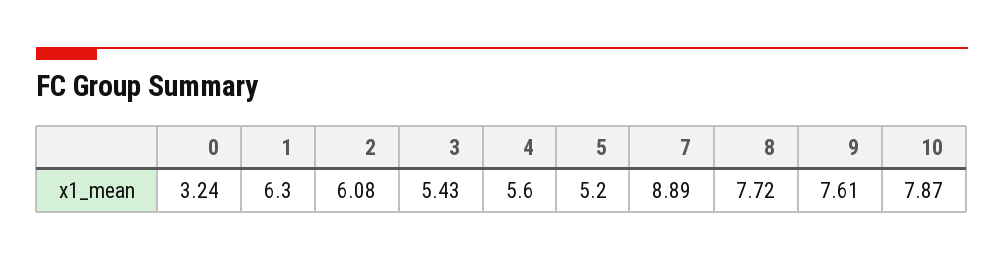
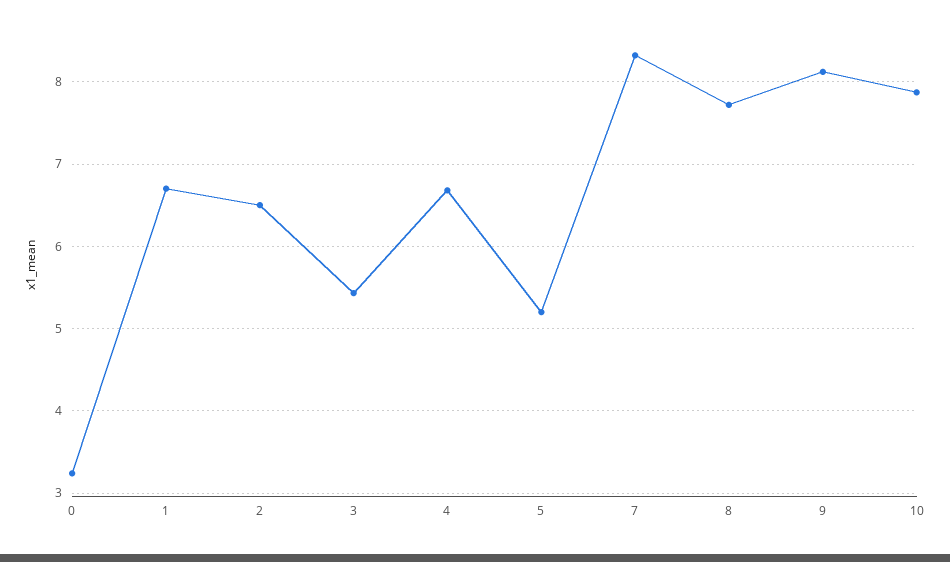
  {
    "0": 3.24,
-   "1": 6.3,
+   "1": 6.7,
-   "2": 6.08,
+   "2": 6.5,
    "3": 5.43,
-   "4": 5.6,
+   "4": 6.7,
    "5": 5.2,
-   "7": 8.89,
+   "7": 8.3,
    "8": 7.72,
-   "9": 7.61,
+   "9": 8.1,
    "10": 7.87
  }

